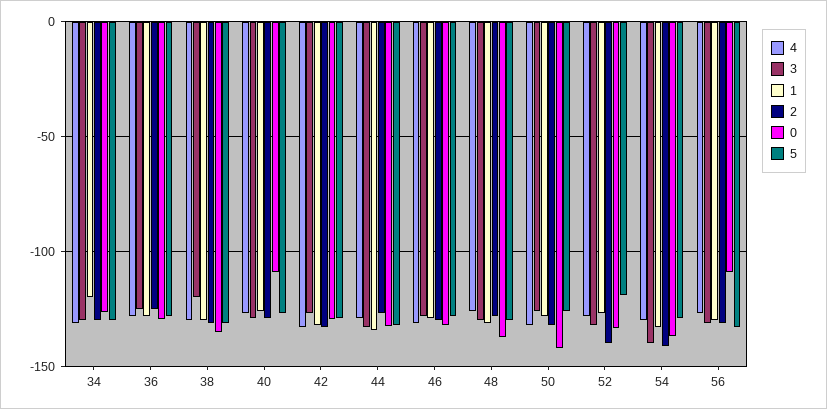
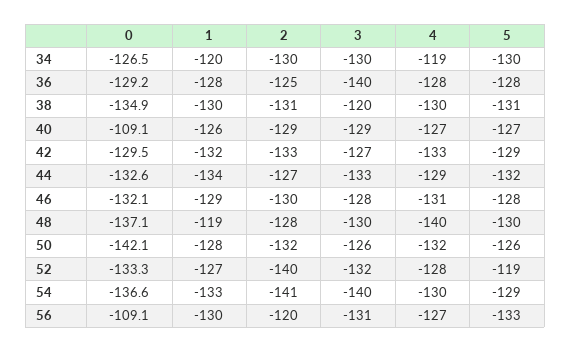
  {
    "4": {
-     "34": -130,
+     "34": -119,
      "36": -128,
      "38": -130,
      "40": -127,
      "42": -133,
      "44": -129,
      "46": -131,
-     "48": -125,
+     "48": -140,
      "50": -132,
      "52": -128,
      "54": -130,
      "56": -127
    },
    "3": {
      "34": -130,
-     "36": -125,
+     "36": -140,
      "38": -120,
      "40": -129,
      "42": -127,
      "44": -133,
      "46": -128,
      "48": -130,
      "50": -126,
      "52": -132,
      "54": -140,
      "56": -131
    },
    "1": {
      "34": -120,
      "36": -128,
      "38": -130,
      "40": -126,
      "42": -132,
      "44": -134,
      "46": -129,
-     "48": -130,
+     "48": -119,
      "50": -128,
      "52": -127,
      "54": -133,
      "56": -130
    },
    "2": {
      "34": -130,
      "36": -125,
      "38": -131,
      "40": -129,
      "42": -133,
      "44": -127,
      "46": -130,
      "48": -128,
      "50": -132,
      "52": -140,
      "54": -141,
-     "56": -130
+     "56": -120
    },
    "0": {
      "34": -126.5,
      "36": -129.2,
      "38": -134.9,
      "40": -109.1,
      "42": -129.5,
      "44": -132.6,
      "46": -132.1,
      "48": -137.1,
      "50": -142.1,
      "52": -133.3,
      "54": -136.6,
      "56": -109.1
    },
    "5": {
      "34": -130,
      "36": -128,
      "38": -131,
      "40": -127,
      "42": -129,
      "44": -132,
      "46": -128,
      "48": -130,
      "50": -126,
      "52": -119,
      "54": -129,
      "56": -133
    }
  }

